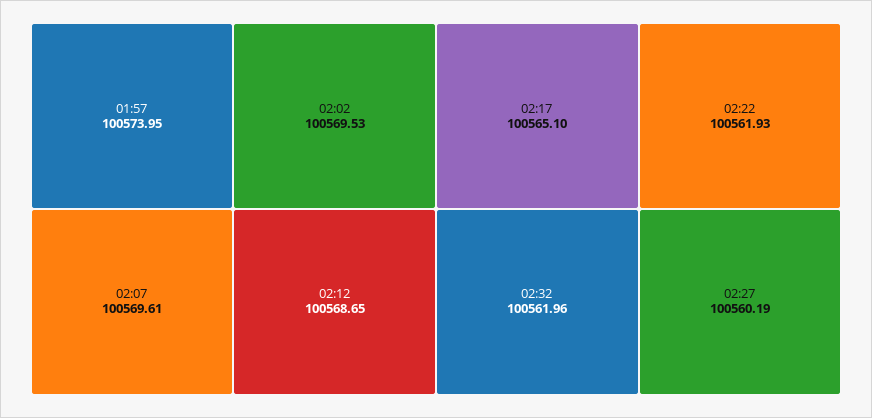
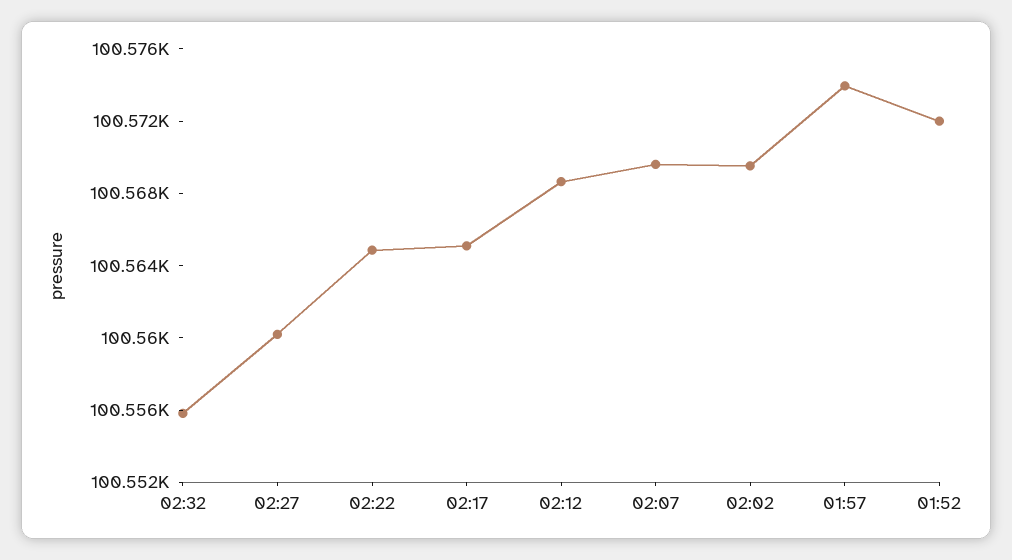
  {
    "01:57": 100573.95,
    "02:07": 100569.61,
    "02:02": 100569.53,
    "02:12": 100568.65,
    "02:17": 100565.1,
-   "02:32": 100561.96,
+   "02:32": 100556,
-   "02:22": 100561.93,
+   "02:22": 100565,
-   "02:27": 100560.19
+   "02:27": 100560.19,
+   "01:52": 100572
  }

